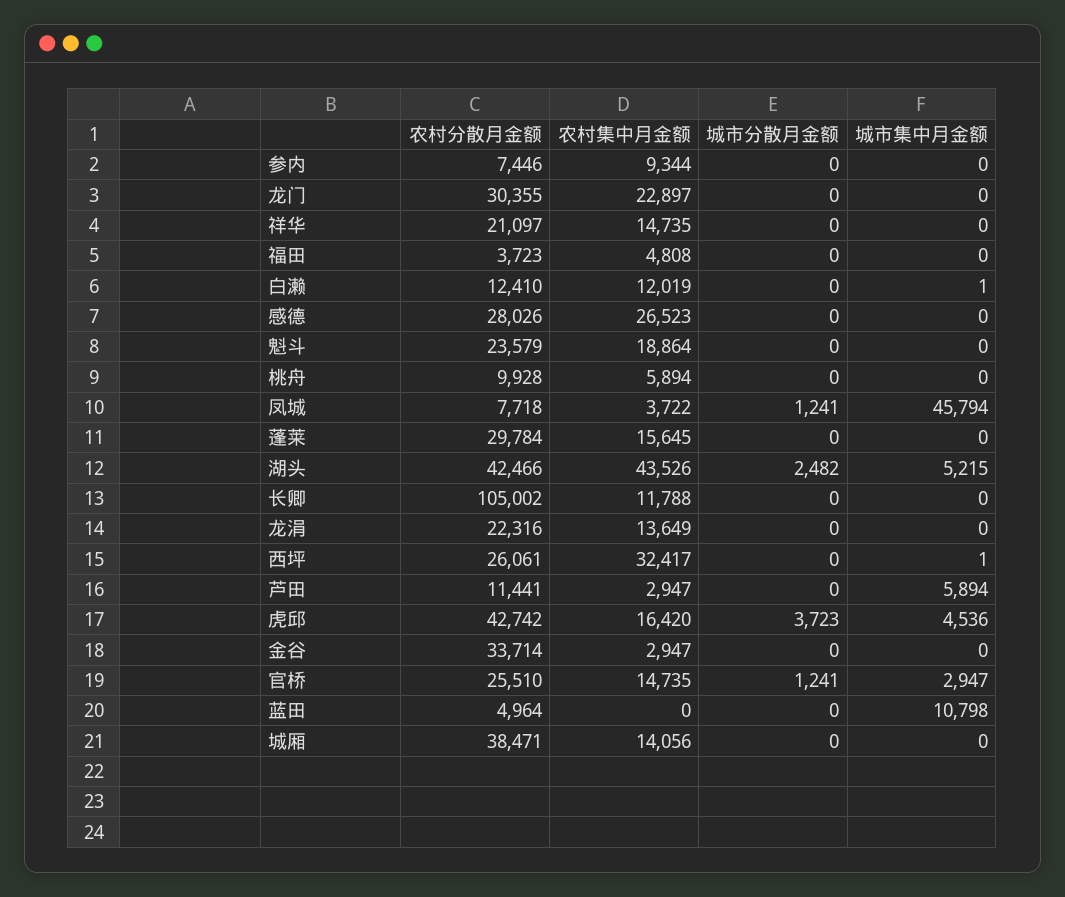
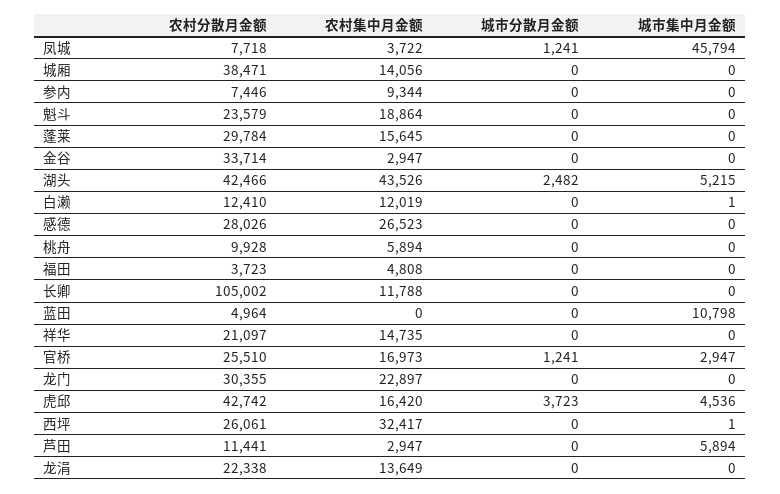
  {
    "农村分散月金额": {
      "参内": 7446,
      "龙门": 30355,
      "祥华": 21097,
      "福田": 3723,
      "白濑": 12410,
      "感德": 28026,
      "魁斗": 23579,
      "桃舟": 9928,
      "凤城": 7718,
      "蓬莱": 29784,
      "湖头": 42466,
      "长卿": 105002,
-     "龙涓": 22316,
+     "龙涓": 22338,
      "西坪": 26061,
      "芦田": 11441,
      "虎邱": 42742,
      "金谷": 33714,
      "官桥": 25510,
      "蓝田": 4964,
      "城厢": 38471
    },
    "农村集中月金额": {
      "参内": 9344,
      "龙门": 22897,
      "祥华": 14735,
      "福田": 4808,
      "白濑": 12019,
      "感德": 26523,
      "魁斗": 18864,
      "桃舟": 5894,
      "凤城": 3722,
      "蓬莱": 15645,
      "湖头": 43526,
      "长卿": 11788,
      "龙涓": 13649,
      "西坪": 32417,
      "芦田": 2947,
      "虎邱": 16420,
      "金谷": 2947,
-     "官桥": 14735,
+     "官桥": 16973,
      "蓝田": 0,
      "城厢": 14056
    },
    "城市分散月金额": {
      "参内": 0,
      "龙门": 0,
      "祥华": 0,
      "福田": 0,
      "白濑": 0,
      "感德": 0,
      "魁斗": 0,
      "桃舟": 0,
      "凤城": 1241,
      "蓬莱": 0,
      "湖头": 2482,
      "长卿": 0,
      "龙涓": 0,
      "西坪": 0,
      "芦田": 0,
      "虎邱": 3723,
      "金谷": 0,
      "官桥": 1241,
      "蓝田": 0,
      "城厢": 0
    },
    "城市集中月金额": {
      "参内": 0,
      "龙门": 0,
      "祥华": 0,
      "福田": 0,
      "白濑": 1,
      "感德": 0,
      "魁斗": 0,
      "桃舟": 0,
      "凤城": 45794,
      "蓬莱": 0,
      "湖头": 5215,
      "长卿": 0,
      "龙涓": 0,
      "西坪": 1,
      "芦田": 5894,
      "虎邱": 4536,
      "金谷": 0,
      "官桥": 2947,
      "蓝田": 10798,
      "城厢": 0
    }
  }

